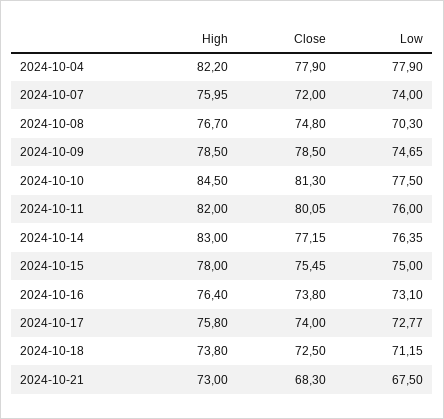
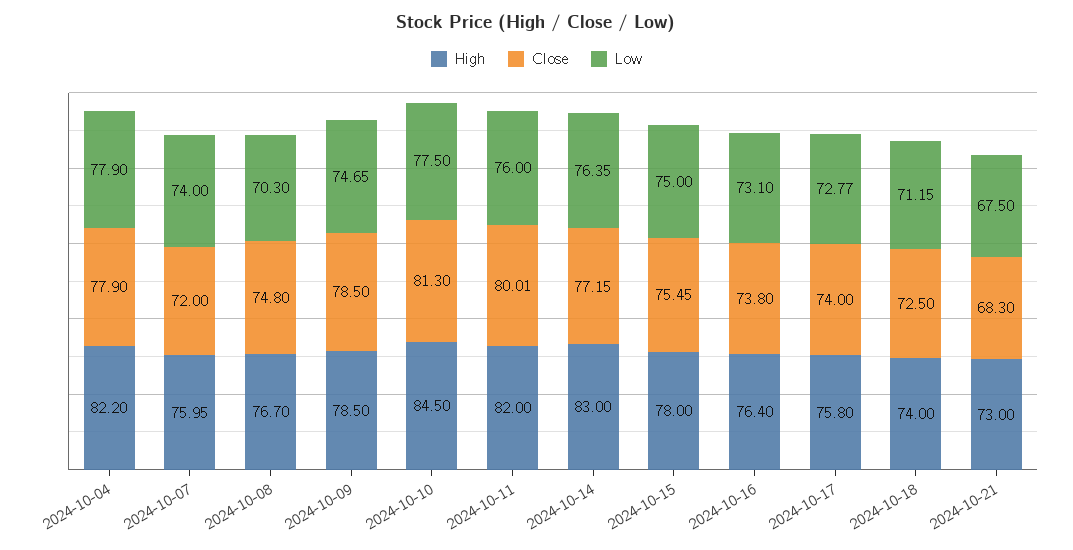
  {
    "High": {
      "2024-10-04": 82.2,
      "2024-10-07": 75.95,
      "2024-10-08": 76.7,
      "2024-10-09": 78.5,
      "2024-10-10": 84.5,
      "2024-10-11": 82,
      "2024-10-14": 83,
      "2024-10-15": 78,
      "2024-10-16": 76.4,
      "2024-10-17": 75.8,
-     "2024-10-18": 73.8,
+     "2024-10-18": 74,
      "2024-10-21": 73
    },
    "Close": {
      "2024-10-04": 77.9,
      "2024-10-07": 72,
      "2024-10-08": 74.8,
      "2024-10-09": 78.5,
      "2024-10-10": 81.3,
-     "2024-10-11": 80.05,
+     "2024-10-11": 80.01,
      "2024-10-14": 77.15,
      "2024-10-15": 75.45,
      "2024-10-16": 73.8,
      "2024-10-17": 74,
      "2024-10-18": 72.5,
      "2024-10-21": 68.3
    },
    "Low": {
      "2024-10-04": 77.9,
      "2024-10-07": 74,
      "2024-10-08": 70.3,
      "2024-10-09": 74.65,
      "2024-10-10": 77.5,
      "2024-10-11": 76,
      "2024-10-14": 76.35,
      "2024-10-15": 75,
      "2024-10-16": 73.1,
      "2024-10-17": 72.77,
      "2024-10-18": 71.15,
      "2024-10-21": 67.5
    }
  }

